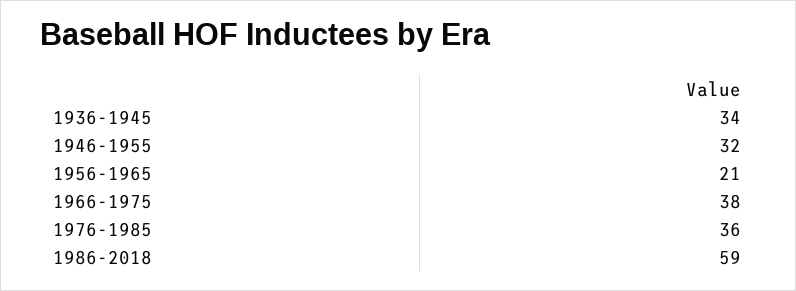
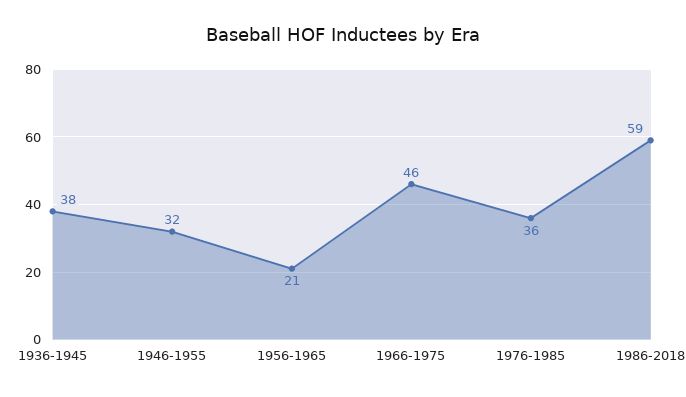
  {
-   "1936-1945": 34,
+   "1936-1945": 38,
    "1946-1955": 32,
    "1956-1965": 21,
-   "1966-1975": 38,
+   "1966-1975": 46,
    "1976-1985": 36,
    "1986-2018": 59
  }

